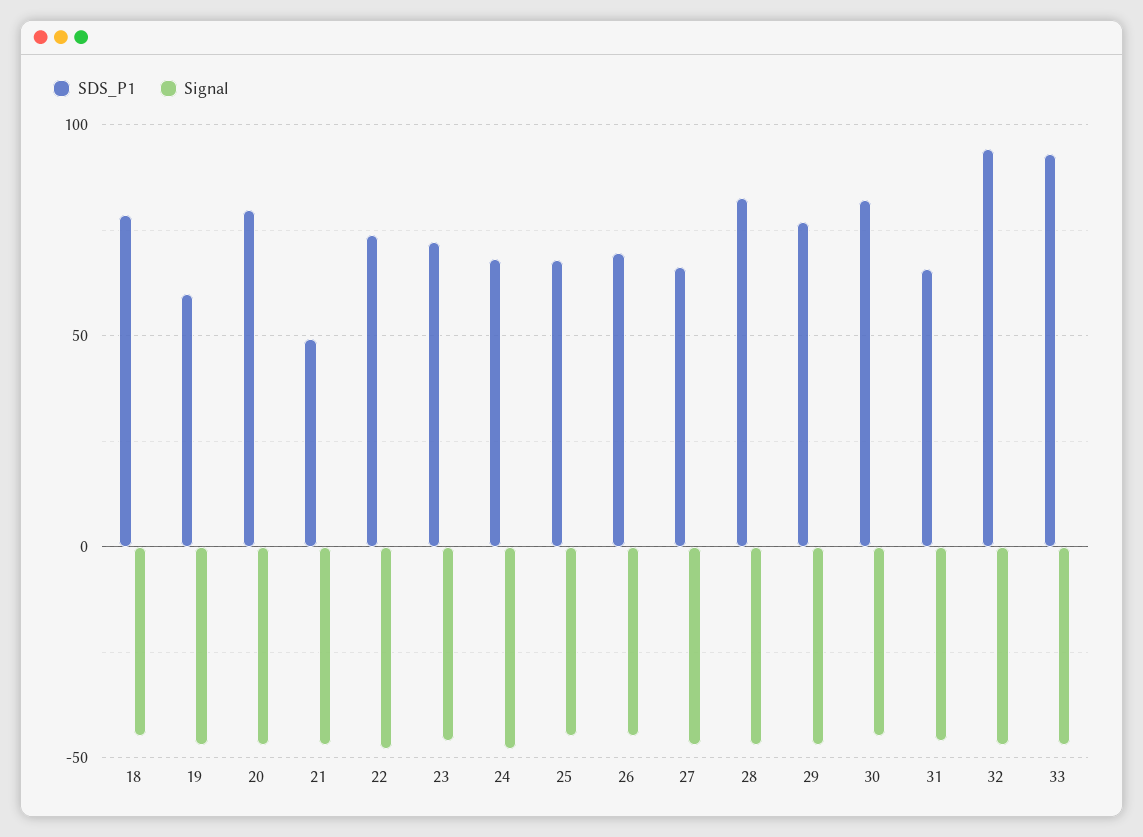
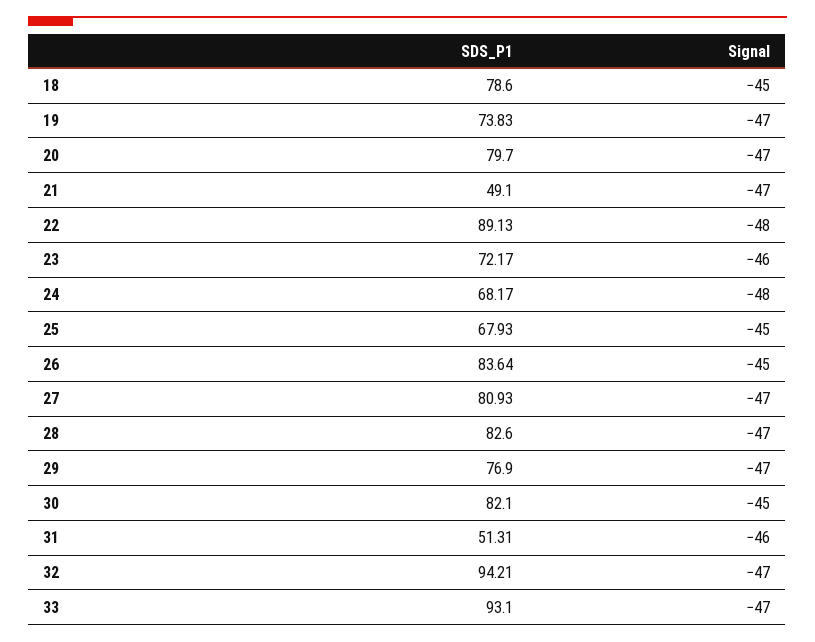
  {
    "SDS_P1": {
      "18": 78.6,
-     "19": 60,
+     "19": 73.83,
      "20": 79.7,
      "21": 49.1,
-     "22": 75,
+     "22": 89.13,
      "23": 72.17,
      "24": 68.17,
      "25": 67.93,
-     "26": 70,
+     "26": 83.64,
-     "27": 65,
+     "27": 80.93,
      "28": 82.6,
      "29": 76.9,
      "30": 82.1,
-     "31": 65,
+     "31": 51.31,
      "32": 94.21,
      "33": 93.1
    },
    "Signal": {
      "18": -45,
      "19": -47,
      "20": -47,
      "21": -47,
      "22": -48,
      "23": -46,
      "24": -48,
      "25": -45,
      "26": -45,
      "27": -47,
      "28": -47,
      "29": -47,
      "30": -45,
      "31": -46,
      "32": -47,
      "33": -47
    }
  }

